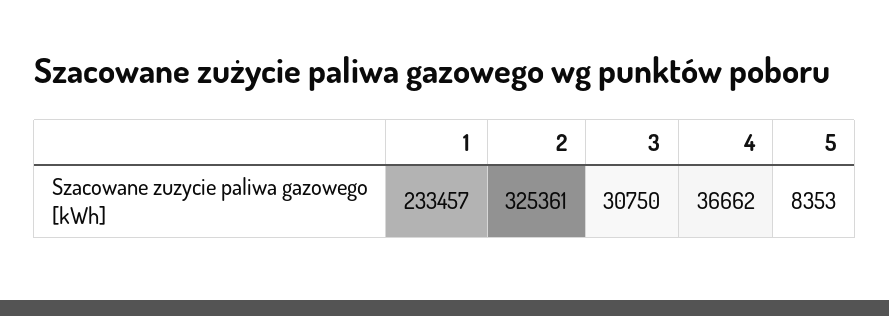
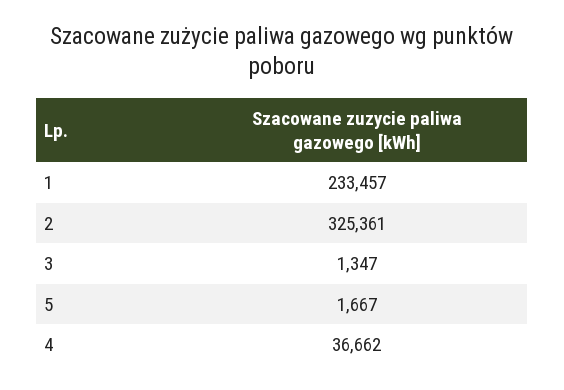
  {
    "1": 233457,
    "2": 325361,
-   "3": 30750,
+   "3": 1347,
    "4": 36662,
-   "5": 8353
+   "5": 1667
  }

